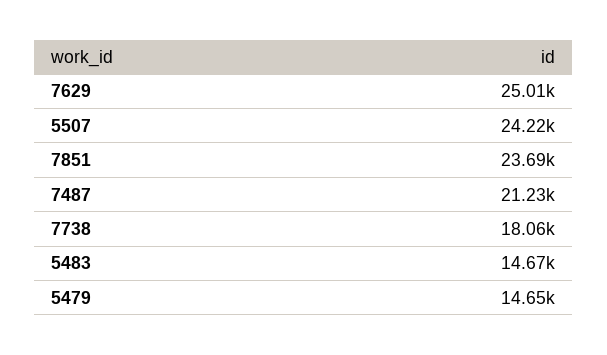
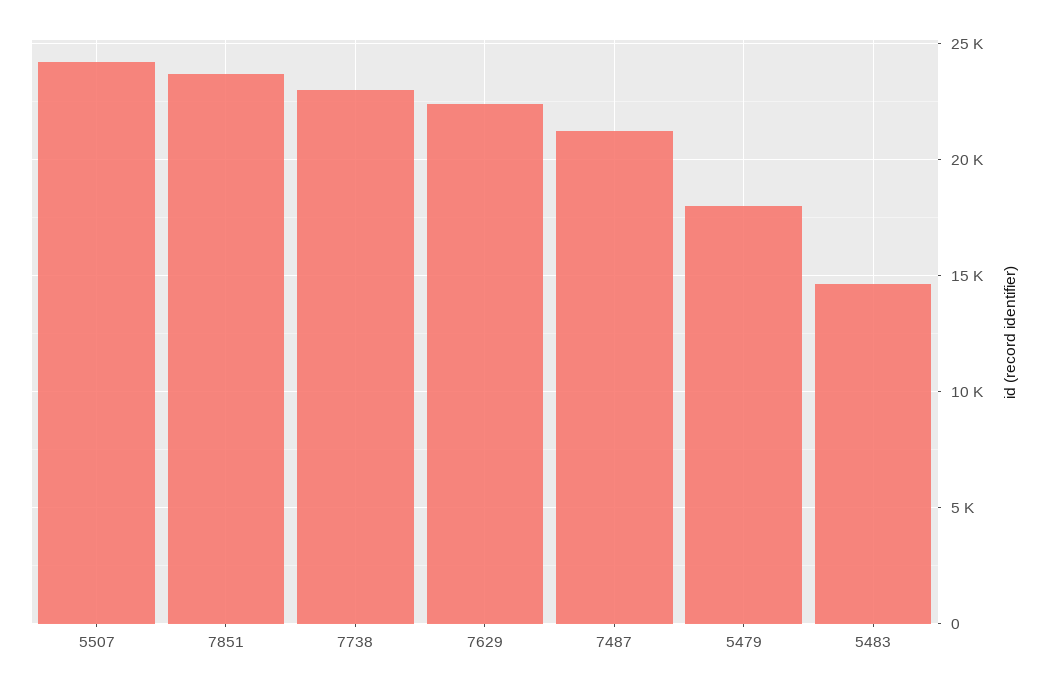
  {
-   "7629": 25010,
+   "7629": 22500,
    "5507": 24220,
    "7851": 23690,
    "7487": 21230,
-   "7738": 18060,
+   "7738": 23000,
    "5483": 14670,
-   "5479": 14650
+   "5479": 18000
  }

